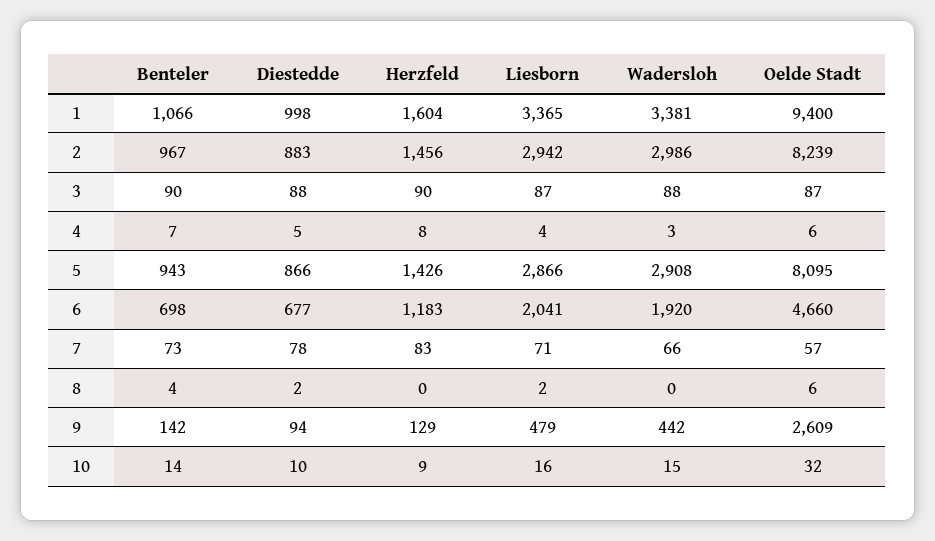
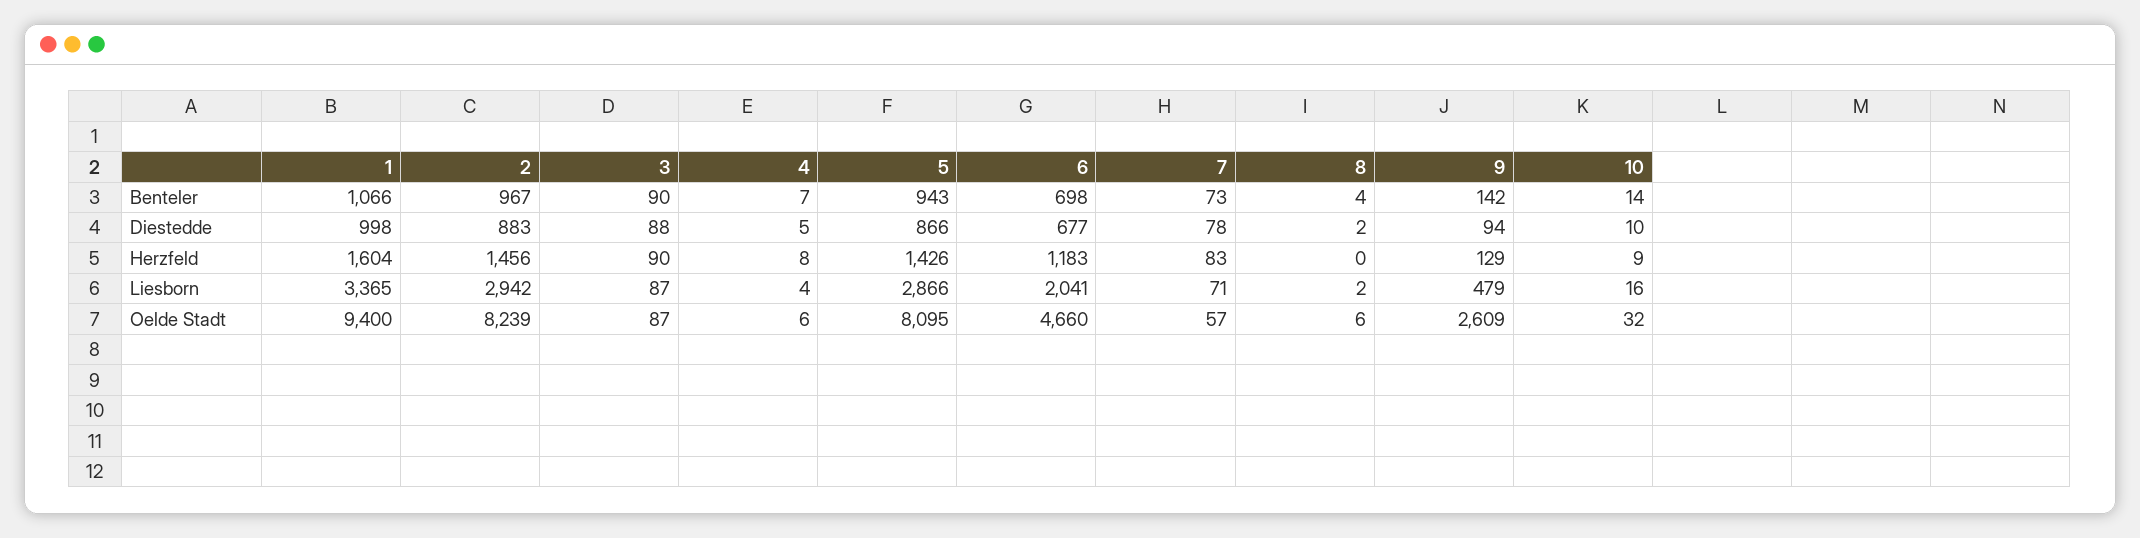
  {
    "Benteler": {
      "1": 1066,
      "2": 967,
      "3": 90,
      "4": 7,
      "5": 943,
      "6": 698,
      "7": 73,
      "8": 4,
      "9": 142,
      "10": 14
    },
    "Diestedde": {
      "1": 998,
      "2": 883,
      "3": 88,
      "4": 5,
      "5": 866,
      "6": 677,
      "7": 78,
      "8": 2,
      "9": 94,
      "10": 10
    },
    "Herzfeld": {
      "1": 1604,
      "2": 1456,
      "3": 90,
      "4": 8,
      "5": 1426,
      "6": 1183,
      "7": 83,
      "8": 0,
      "9": 129,
      "10": 9
    },
    "Liesborn": {
      "1": 3365,
      "2": 2942,
      "3": 87,
      "4": 4,
      "5": 2866,
      "6": 2041,
      "7": 71,
      "8": 2,
      "9": 479,
      "10": 16
    },
-   "Wadersloh": {
-     "1": 3381,
-     "2": 2986,
-     "3": 88,
-     "4": 3,
-     "5": 2908,
-     "6": 1920,
-     "7": 66,
-     "8": 0,
-     "9": 442,
-     "10": 15
-   },
    "Oelde Stadt": {
      "1": 9400,
      "2": 8239,
      "3": 87,
      "4": 6,
      "5": 8095,
      "6": 4660,
      "7": 57,
      "8": 6,
      "9": 2609,
      "10": 32
    }
  }

